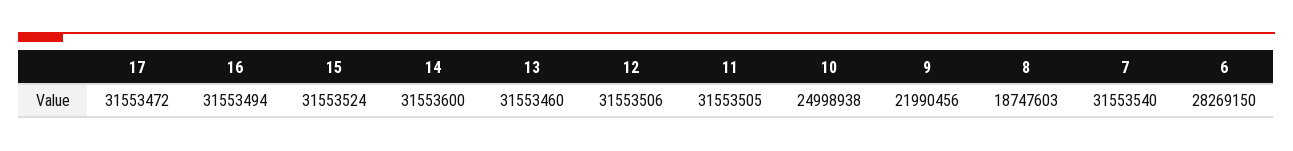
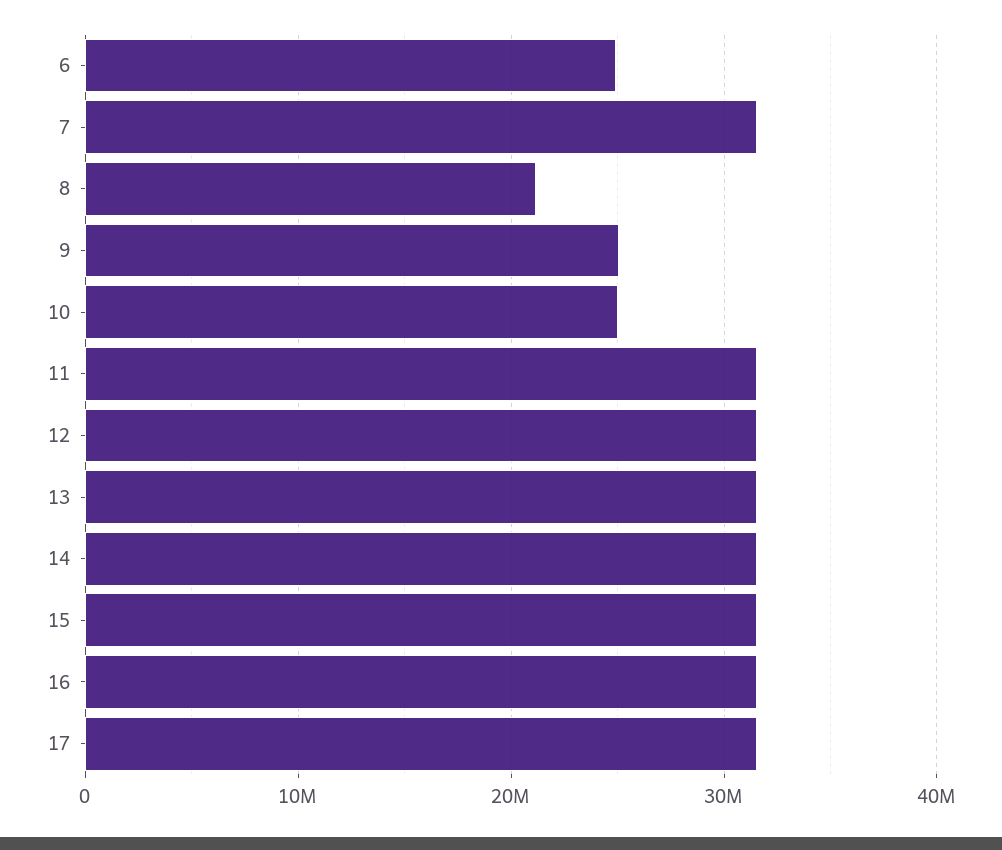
  {
    "17": 31553472,
    "16": 31553494,
    "15": 31553524,
    "14": 31553600,
    "13": 31553460,
    "12": 31553506,
    "11": 31553505,
    "10": 24998938,
-   "9": 21990456,
+   "9": 25000000,
-   "8": 18747603,
+   "8": 21000000,
    "7": 31553540,
-   "6": 28269150
+   "6": 25000000
  }

